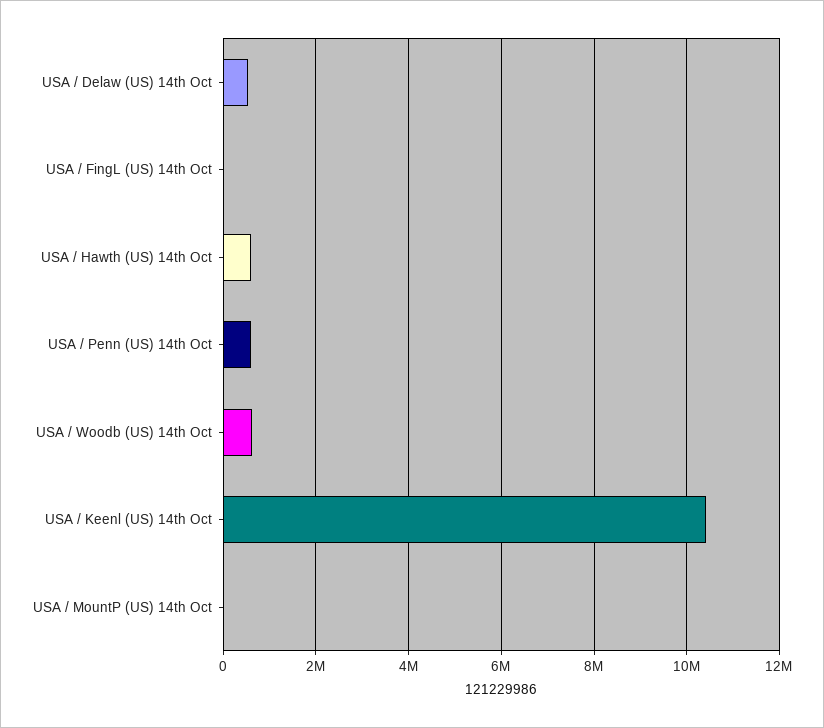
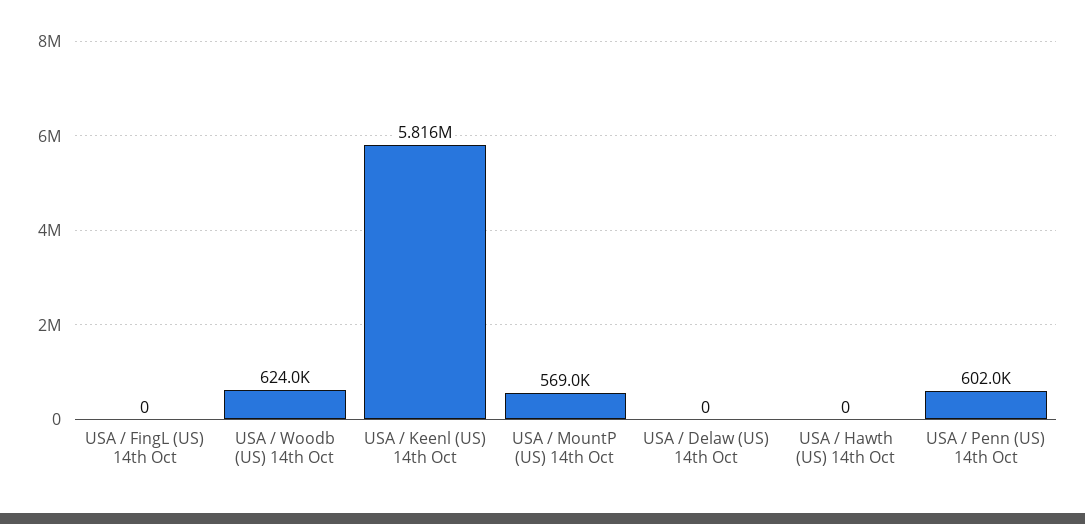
  {
-   "USA / Delaw (US) 14th Oct": 600000,
+   "USA / Delaw (US) 14th Oct": 0,
    "USA / FingL (US) 14th Oct": 0,
-   "USA / Hawth (US) 14th Oct": 600000,
+   "USA / Hawth (US) 14th Oct": 0,
    "USA / Penn (US) 14th Oct": 602000,
    "USA / Woodb (US) 14th Oct": 624000,
-   "USA / Keenl (US) 14th Oct": 10400000,
+   "USA / Keenl (US) 14th Oct": 5816000,
-   "USA / MountP (US) 14th Oct": 0
+   "USA / MountP (US) 14th Oct": 569000
  }

